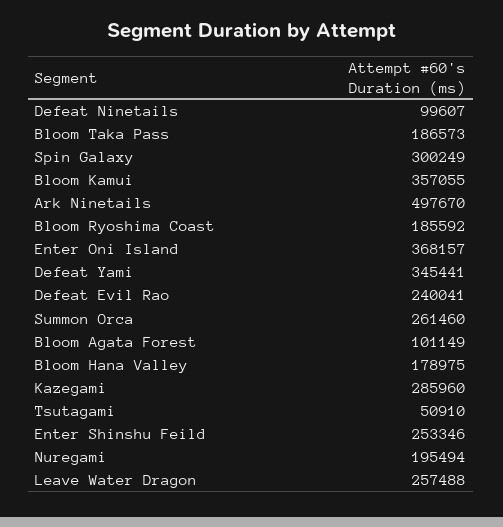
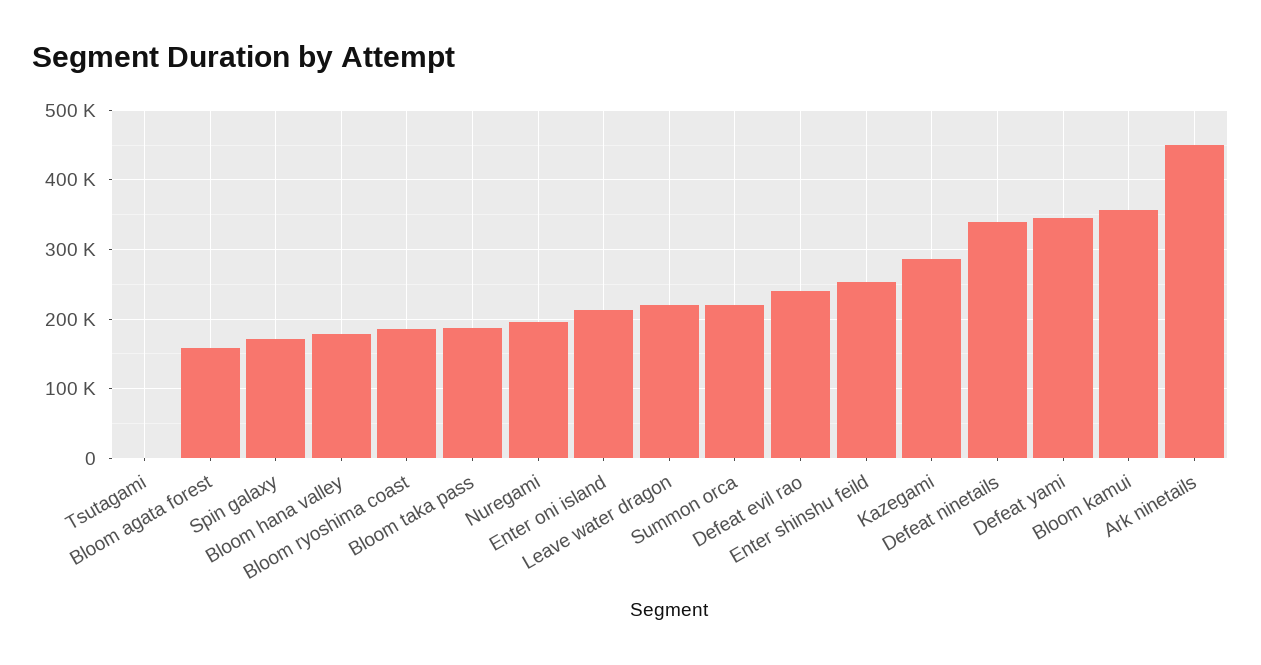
  {
-   "Defeat Ninetails": 99607,
+   "Defeat Ninetails": 340000,
    "Bloom Taka Pass": 186573,
-   "Spin Galaxy": 300249,
+   "Spin Galaxy": 170000,
    "Bloom Kamui": 357055,
-   "Ark Ninetails": 497670,
+   "Ark Ninetails": 450000,
    "Bloom Ryoshima Coast": 185592,
-   "Enter Oni Island": 368157,
+   "Enter Oni Island": 210000,
    "Defeat Yami": 345441,
    "Defeat Evil Rao": 240041,
-   "Summon Orca": 261460,
+   "Summon Orca": 220000,
-   "Bloom Agata Forest": 101149,
+   "Bloom Agata Forest": 160000,
    "Bloom Hana Valley": 178975,
    "Kazegami": 285960,
-   "Tsutagami": 50910,
+   "Tsutagami": 0,
    "Enter Shinshu Feild": 253346,
    "Nuregami": 195494,
-   "Leave Water Dragon": 257488
+   "Leave Water Dragon": 220000
  }

